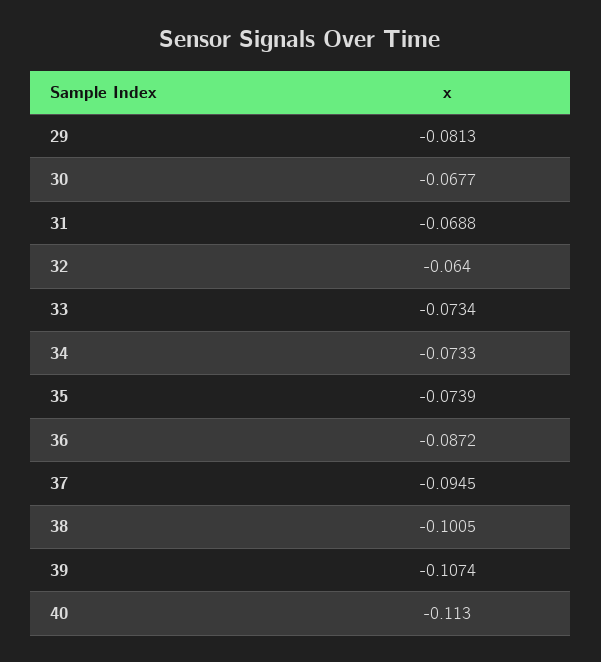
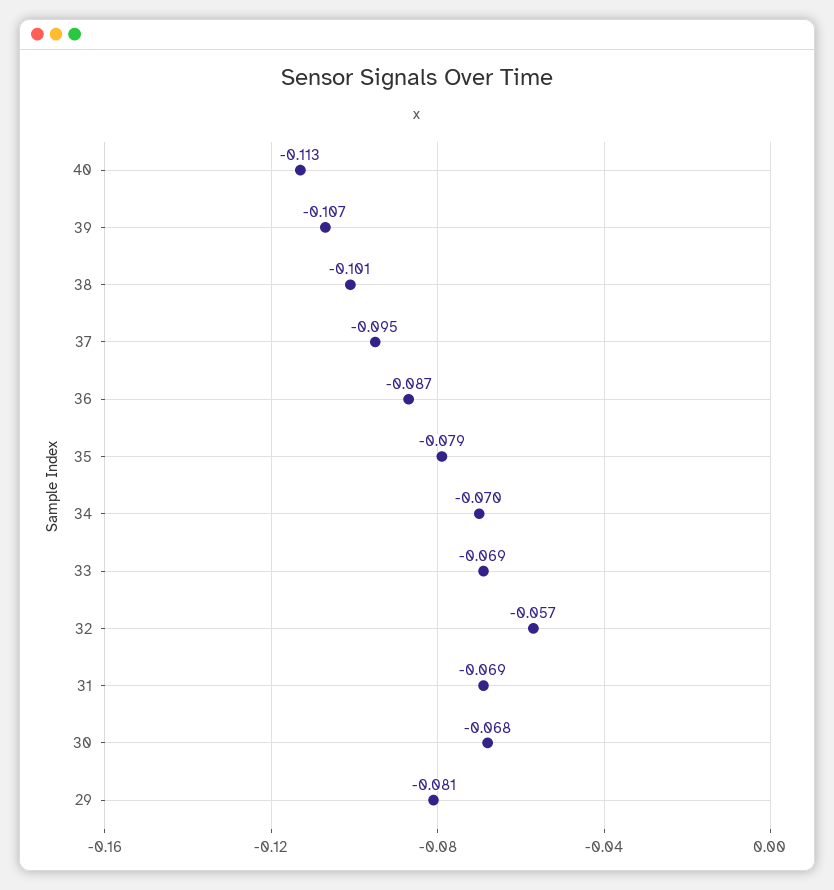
  {
    "29": -0.0813,
    "30": -0.0677,
    "31": -0.0688,
-   "32": -0.064,
+   "32": -0.057,
-   "33": -0.0734,
+   "33": -0.069,
-   "34": -0.0733,
+   "34": -0.07,
-   "35": -0.0739,
+   "35": -0.079,
    "36": -0.0872,
    "37": -0.0945,
    "38": -0.1005,
    "39": -0.1074,
    "40": -0.113
  }

